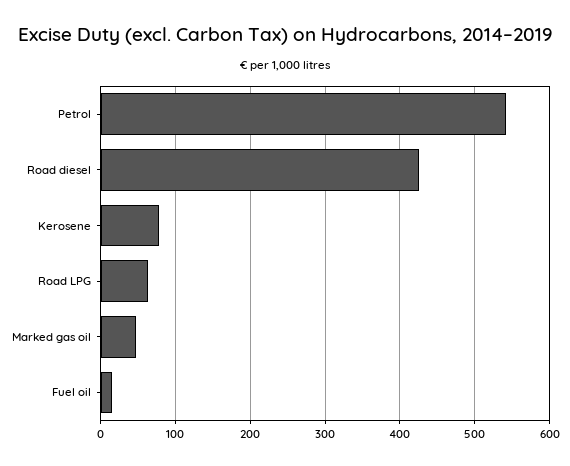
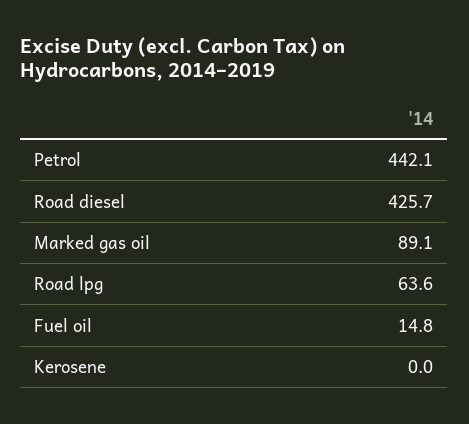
  {
-   "Petrol": 540,
+   "Petrol": 442.1,
    "Road diesel": 425.7,
-   "Kerosene": 80,
+   "Kerosene": 0,
    "Road LPG": 63.6,
-   "Marked gas oil": 50,
+   "Marked gas oil": 89.1,
    "Fuel oil": 14.8
  }

